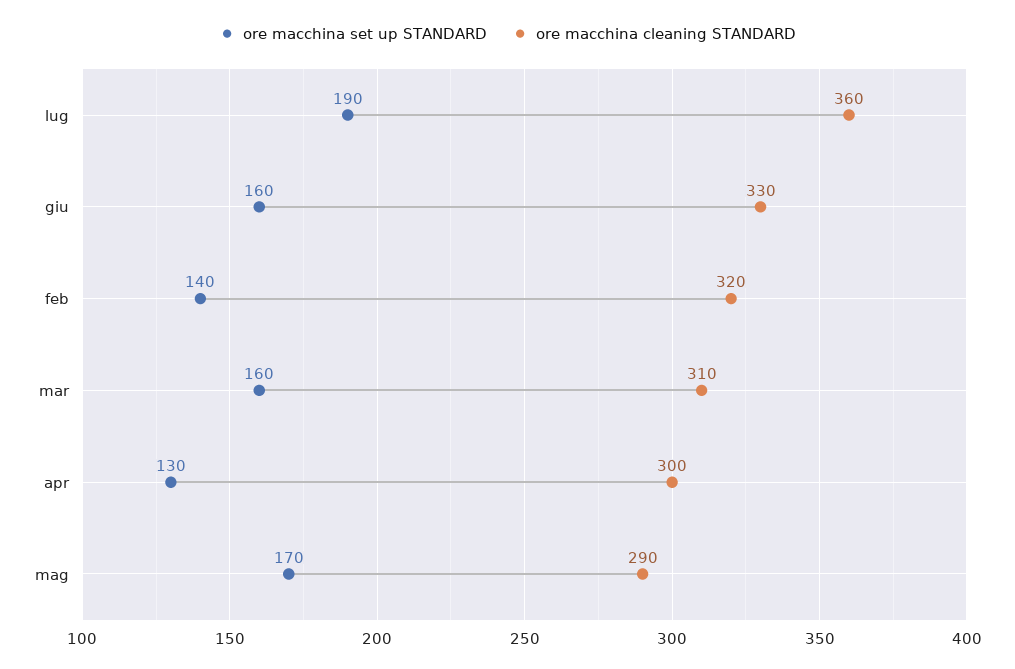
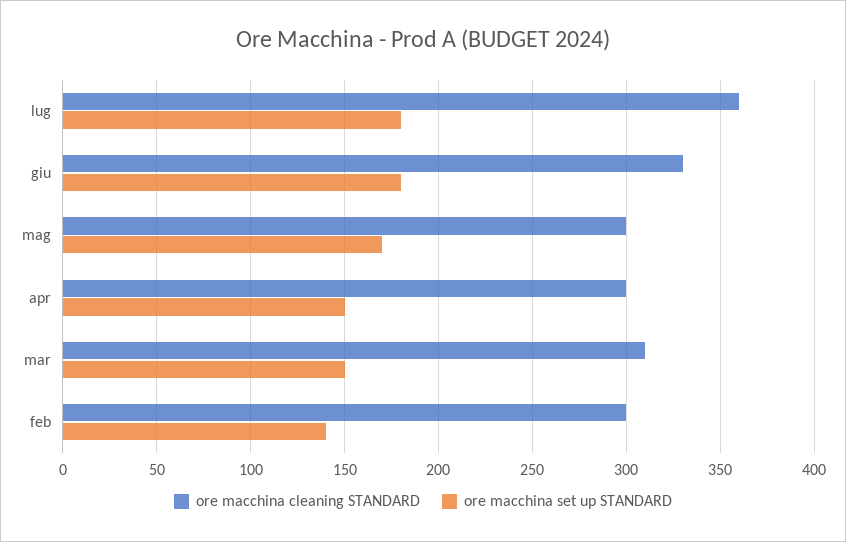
  {
    "ore macchina set up STANDARD": {
-     "lug": 190,
+     "lug": 180,
-     "giu": 160,
+     "giu": 180,
      "feb": 140,
-     "mar": 160,
+     "mar": 150,
-     "apr": 130,
+     "apr": 150,
      "mag": 170
    },
    "ore macchina cleaning STANDARD": {
      "lug": 360,
      "giu": 330,
-     "feb": 320,
+     "feb": 300,
      "mar": 310,
      "apr": 300,
-     "mag": 290
+     "mag": 300
    }
  }

